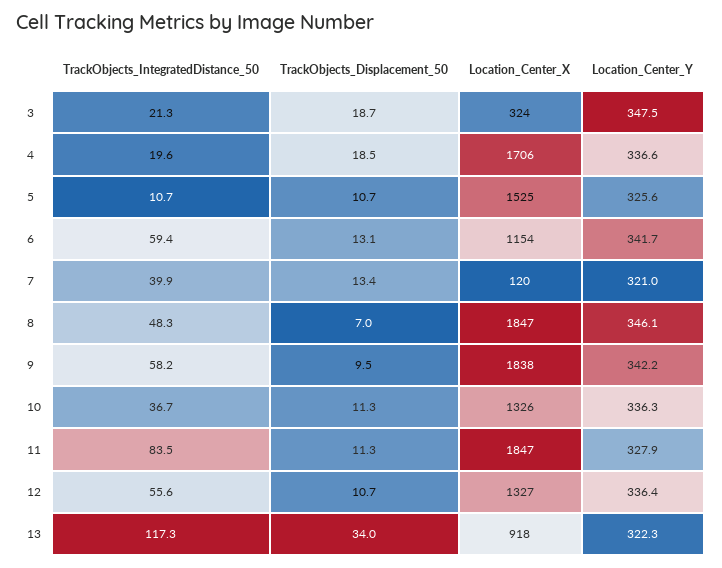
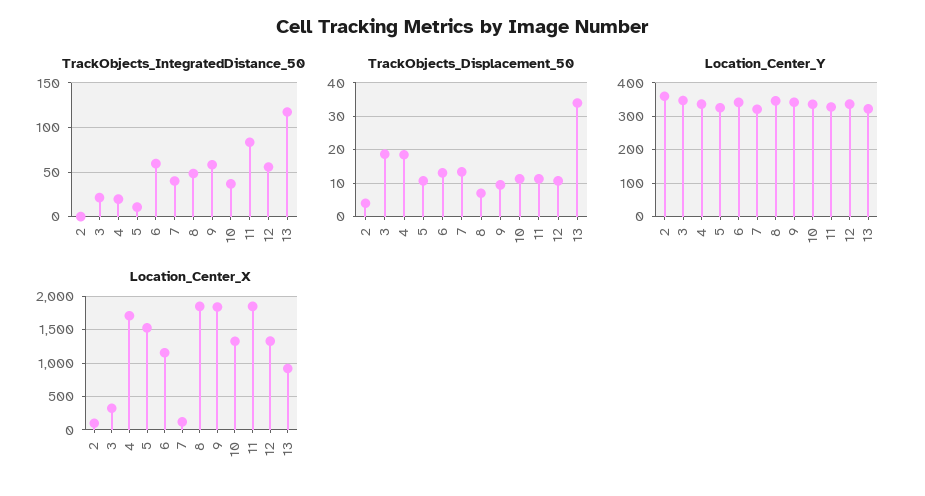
  {
    "TrackObjects_IntegratedDistance_50": {
      "3": 21.3,
      "4": 19.6,
      "5": 10.7,
      "6": 59.4,
      "7": 39.9,
      "8": 48.3,
      "9": 58.2,
      "10": 36.7,
      "11": 83.5,
      "12": 55.6,
-     "13": 117.3
+     "13": 117.3,
+     "2": 0
    },
    "TrackObjects_Displacement_50": {
      "3": 18.7,
      "4": 18.5,
      "5": 10.7,
      "6": 13.1,
      "7": 13.4,
      "8": 7,
      "9": 9.5,
      "10": 11.3,
      "11": 11.3,
      "12": 10.7,
-     "13": 34
+     "13": 34,
+     "2": 4
    },
    "Location_Center_X": {
      "3": 324,
      "4": 1706,
      "5": 1525,
      "6": 1154,
      "7": 120,
      "8": 1847,
      "9": 1838,
      "10": 1326,
      "11": 1847,
      "12": 1327,
-     "13": 918
+     "13": 918,
+     "2": 100
    },
    "Location_Center_Y": {
      "3": 347.5,
      "4": 336.6,
      "5": 325.6,
      "6": 341.7,
      "7": 321,
      "8": 346.1,
      "9": 342.2,
      "10": 336.3,
      "11": 327.9,
      "12": 336.4,
-     "13": 322.3
+     "13": 322.3,
+     "2": 360
    }
  }

